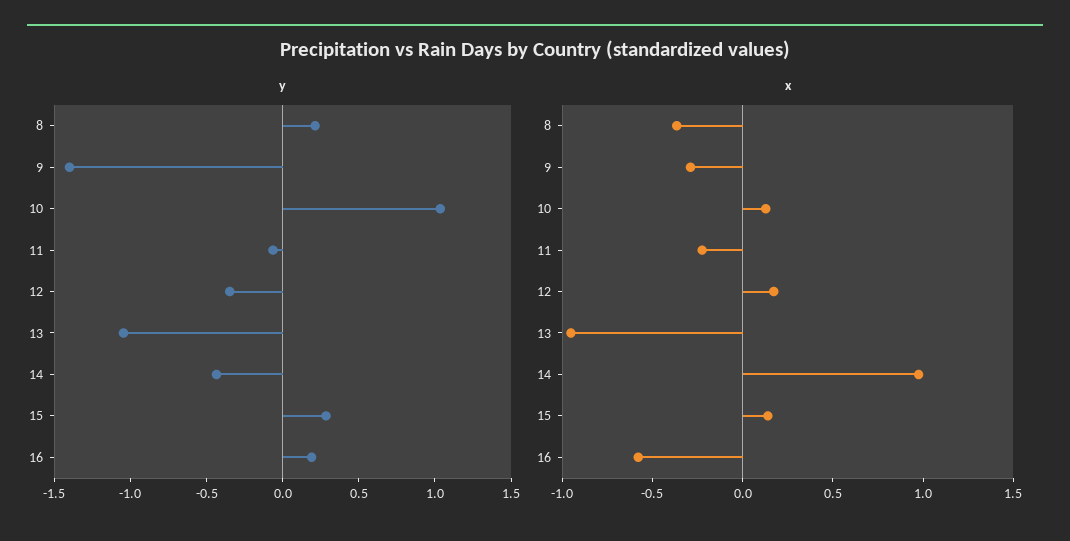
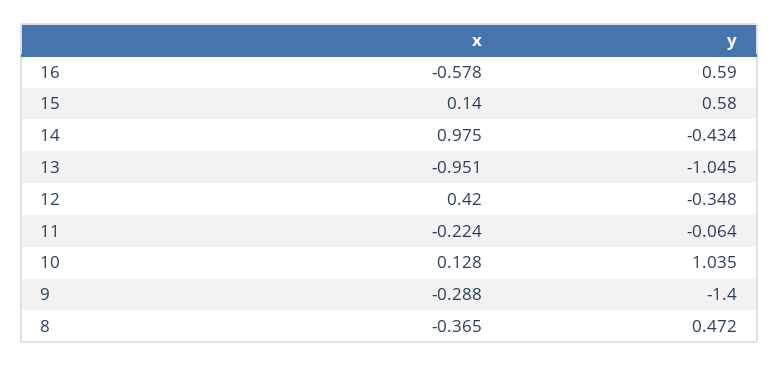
  {
    "y": {
-     "8": 0.2,
+     "8": 0.472,
      "9": -1.4,
      "10": 1.035,
      "11": -0.064,
      "12": -0.348,
      "13": -1.045,
      "14": -0.434,
-     "15": 0.3,
+     "15": 0.58,
-     "16": 0.2
+     "16": 0.59
    },
    "x": {
      "8": -0.365,
      "9": -0.288,
      "10": 0.128,
      "11": -0.224,
-     "12": 0.2,
+     "12": 0.42,
      "13": -0.951,
      "14": 0.975,
      "15": 0.14,
      "16": -0.578
    }
  }

